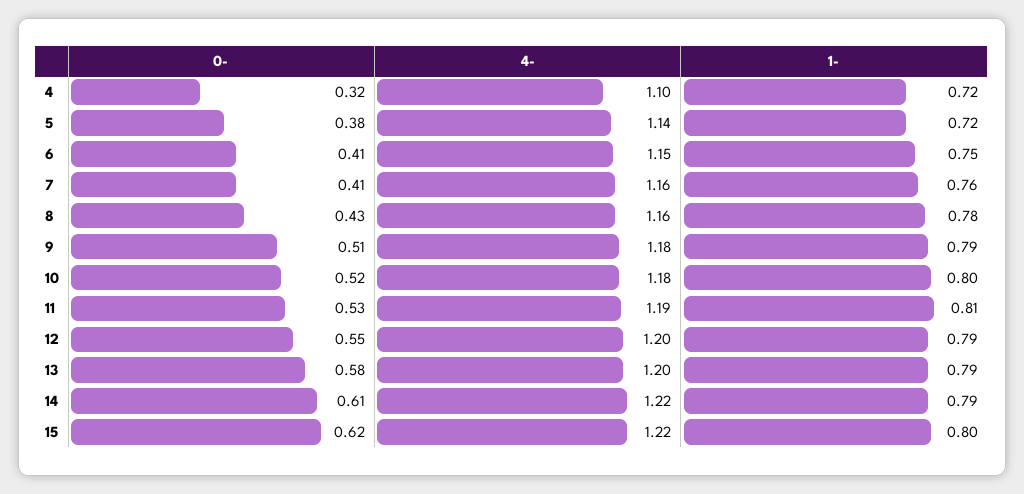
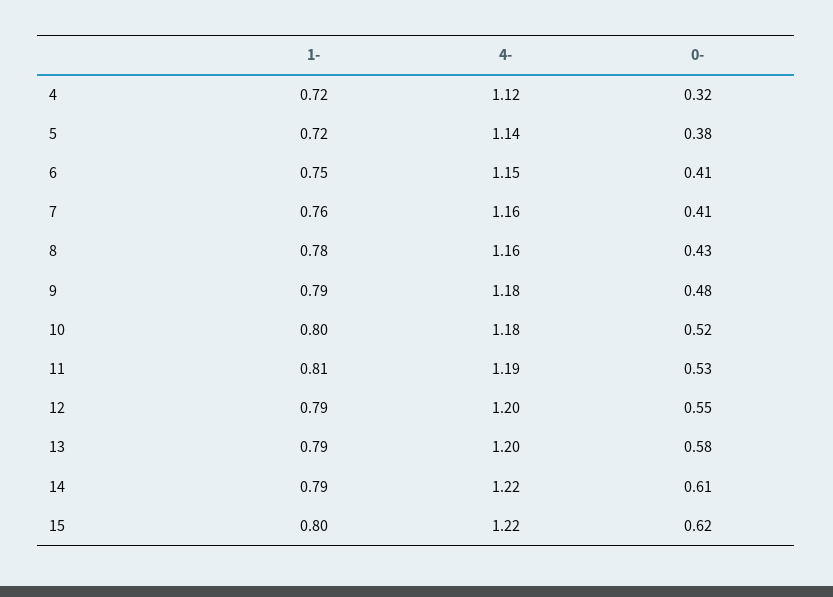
  {
    "0-": {
      "4": 0.32,
      "5": 0.38,
      "6": 0.41,
      "7": 0.41,
      "8": 0.43,
-     "9": 0.51,
+     "9": 0.48,
      "10": 0.52,
      "11": 0.53,
      "12": 0.55,
      "13": 0.58,
      "14": 0.61,
      "15": 0.62
    },
    "4-": {
-     "4": 1.1,
+     "4": 1.12,
      "5": 1.14,
      "6": 1.15,
      "7": 1.16,
      "8": 1.16,
      "9": 1.18,
      "10": 1.18,
      "11": 1.19,
      "12": 1.2,
      "13": 1.2,
      "14": 1.22,
      "15": 1.22
    },
    "1-": {
      "4": 0.72,
      "5": 0.72,
      "6": 0.75,
      "7": 0.76,
      "8": 0.78,
      "9": 0.79,
      "10": 0.8,
      "11": 0.81,
      "12": 0.79,
      "13": 0.79,
      "14": 0.79,
      "15": 0.8
    }
  }

